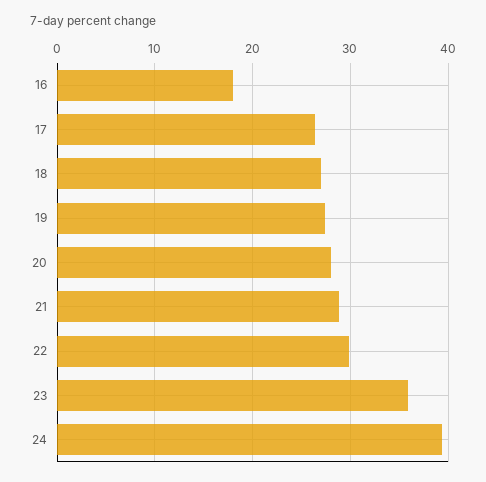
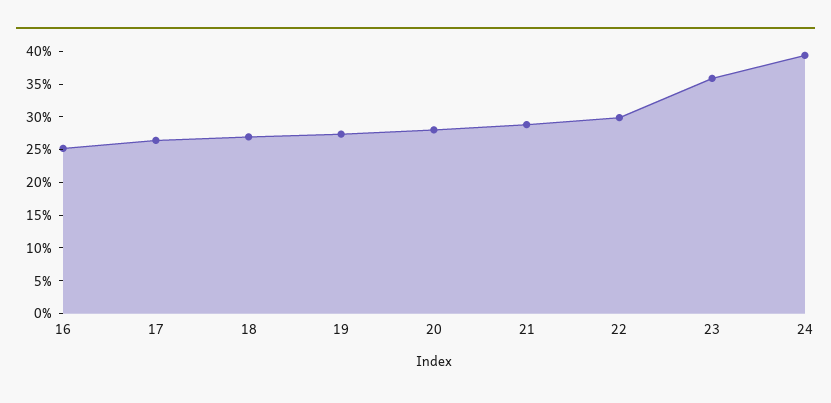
  {
-   "16": 18,
+   "16": 25,
    "17": 26,
    "18": 27,
    "19": 27,
    "20": 28,
    "21": 29,
    "22": 30,
    "23": 36,
    "24": 39
  }

